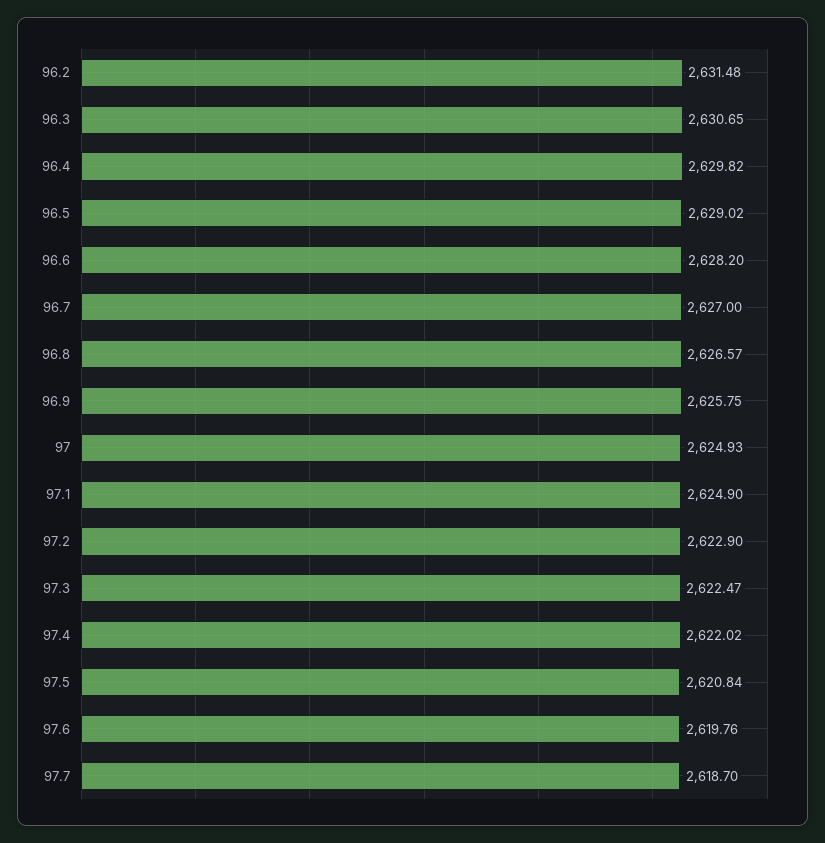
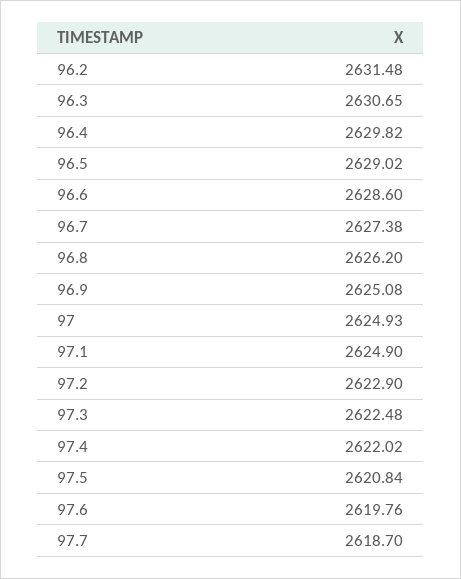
  {
    "96.2": 2631.48,
    "96.3": 2630.65,
    "96.4": 2629.82,
    "96.5": 2629.02,
-   "96.6": 2628.2,
+   "96.6": 2628.6,
-   "96.7": 2627,
+   "96.7": 2627.38,
-   "96.8": 2626.57,
+   "96.8": 2626.2,
-   "96.9": 2625.75,
+   "96.9": 2625.08,
    "97": 2624.93,
    "97.1": 2624.9,
    "97.2": 2622.9,
-   "97.3": 2622.47,
+   "97.3": 2622.48,
    "97.4": 2622.02,
    "97.5": 2620.84,
    "97.6": 2619.76,
    "97.7": 2618.7
  }

